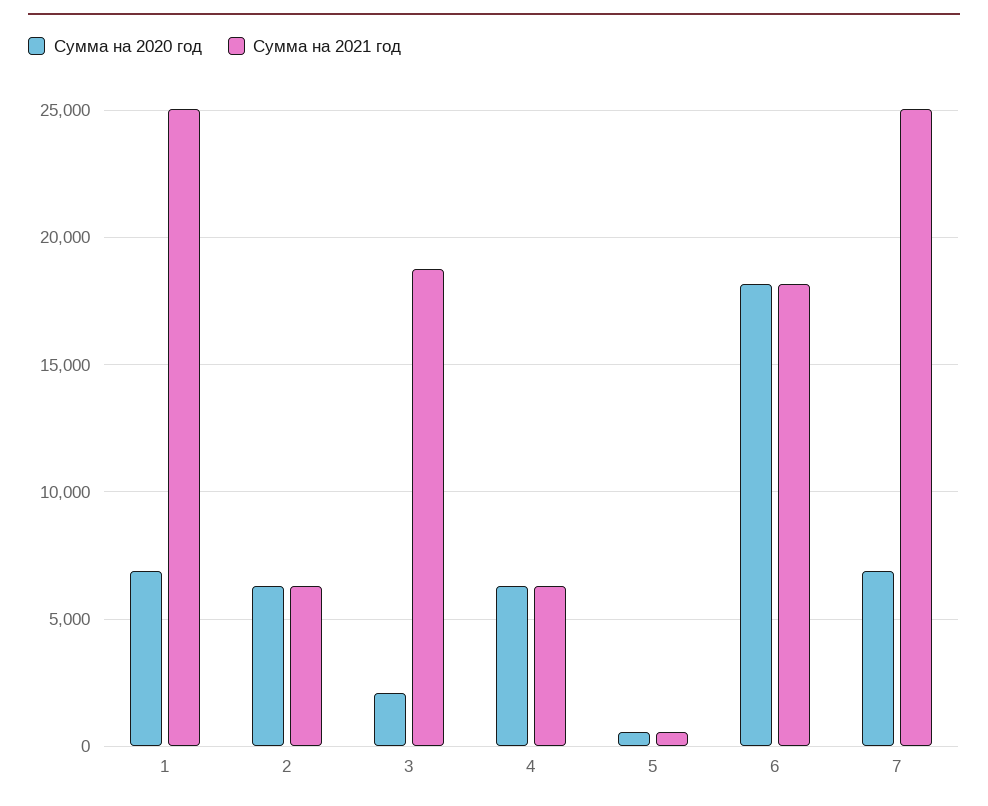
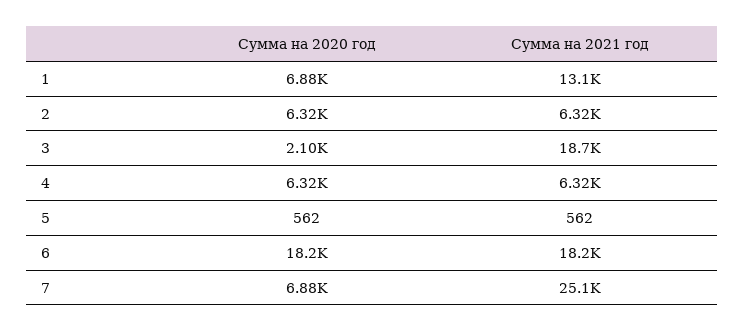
  {
    "Сумма на 2020 год": {
      "1": 6880,
      "2": 6320,
      "3": 2100,
      "4": 6320,
      "5": 562,
      "6": 18200,
      "7": 6880
    },
    "Сумма на 2021 год": {
-     "1": 25000,
+     "1": 13100,
      "2": 6320,
      "3": 18700,
      "4": 6320,
      "5": 562,
      "6": 18200,
      "7": 25100
    }
  }

